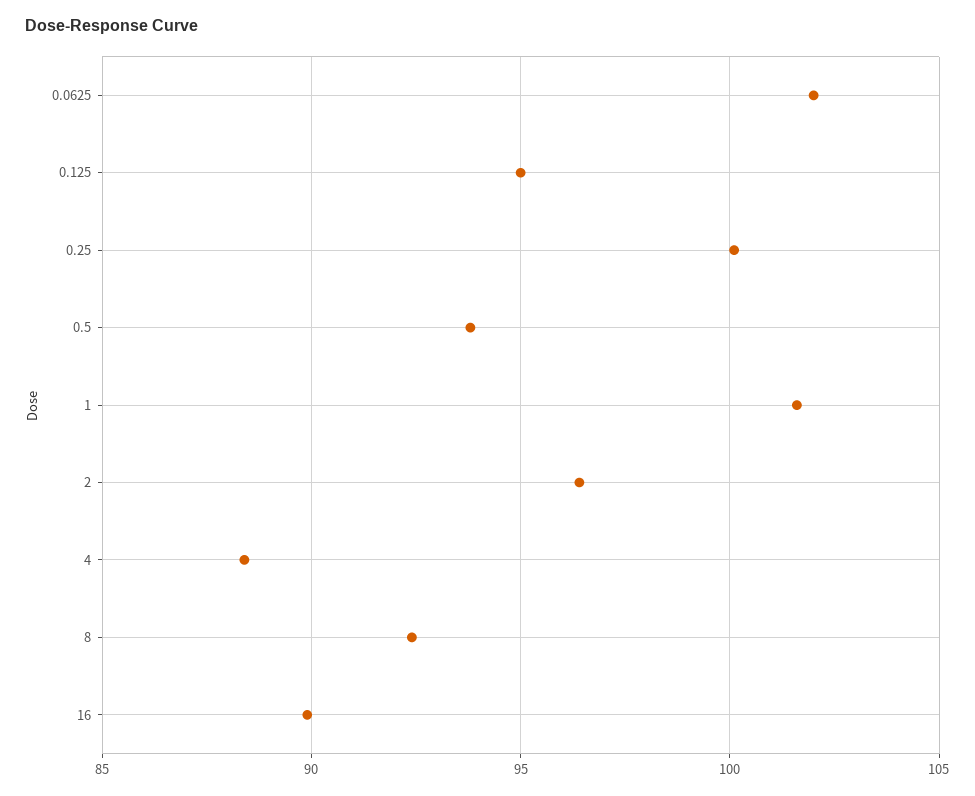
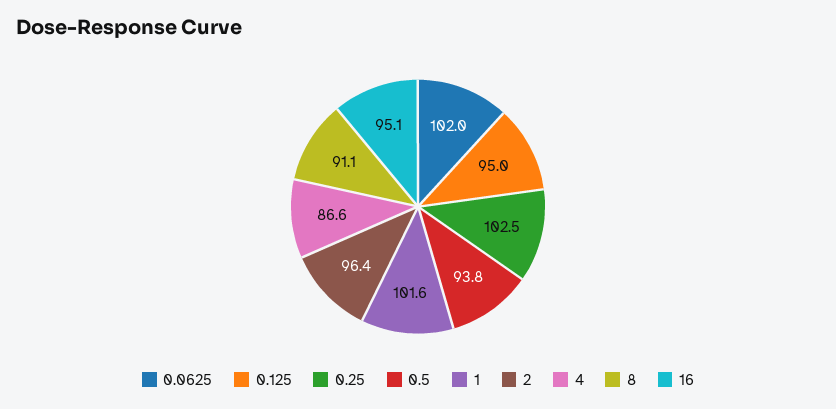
  {
    "0.0625": 102,
    "0.125": 95,
-   "0.25": 100,
+   "0.25": 102.5,
    "0.5": 93.8,
    "1": 101.6,
    "2": 96.4,
-   "4": 88.5,
+   "4": 86.6,
-   "8": 92.5,
+   "8": 91.1,
-   "16": 90
+   "16": 95.1
  }

